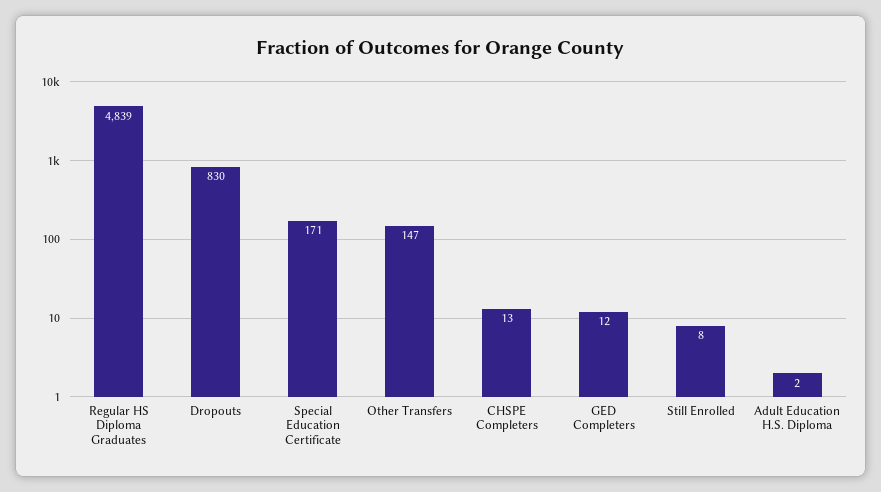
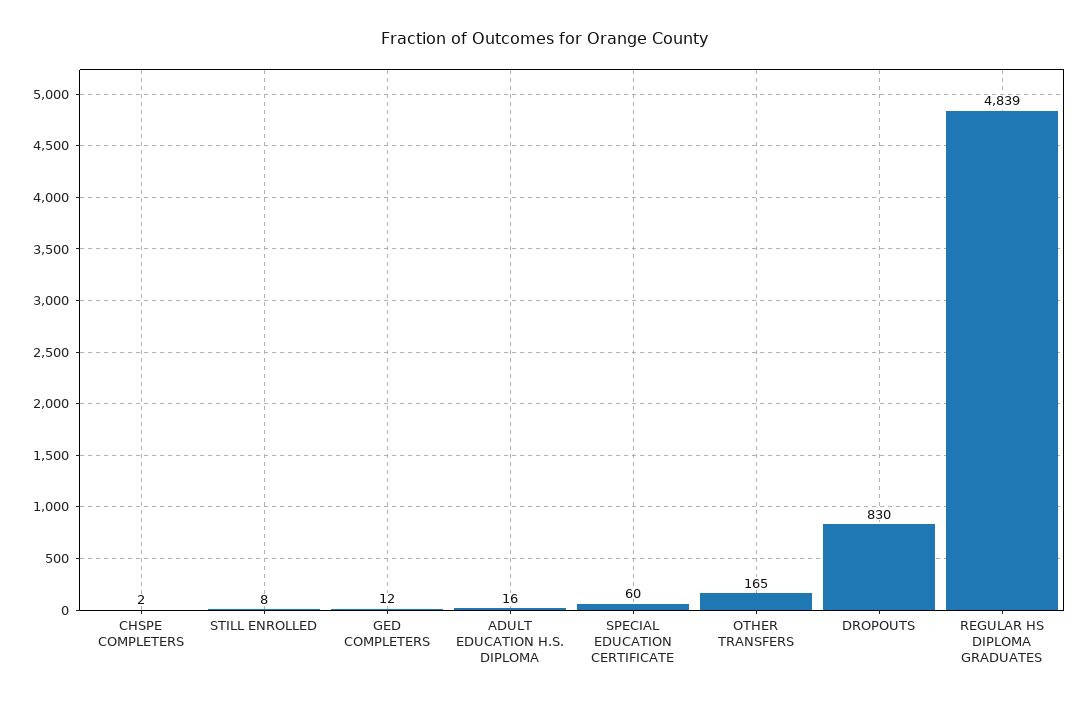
  {
    "Regular HS Diploma Graduates": 4839,
    "Dropouts": 830,
-   "Special Education Certificate": 171,
+   "Special Education Certificate": 60,
-   "Other Transfers": 147,
+   "Other Transfers": 165,
-   "CHSPE Completers": 13,
+   "CHSPE Completers": 2,
    "GED Completers": 12,
    "Still Enrolled": 8,
-   "Adult Education H.S. Diploma": 2
+   "Adult Education H.S. Diploma": 16
  }

